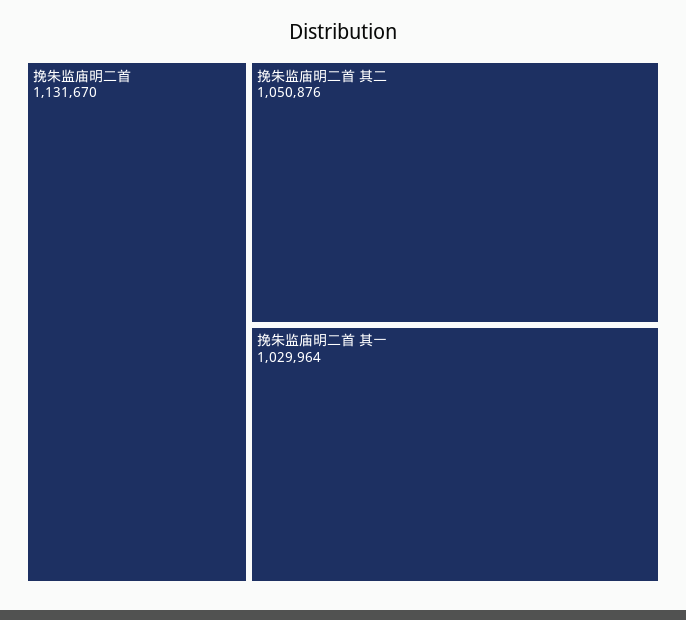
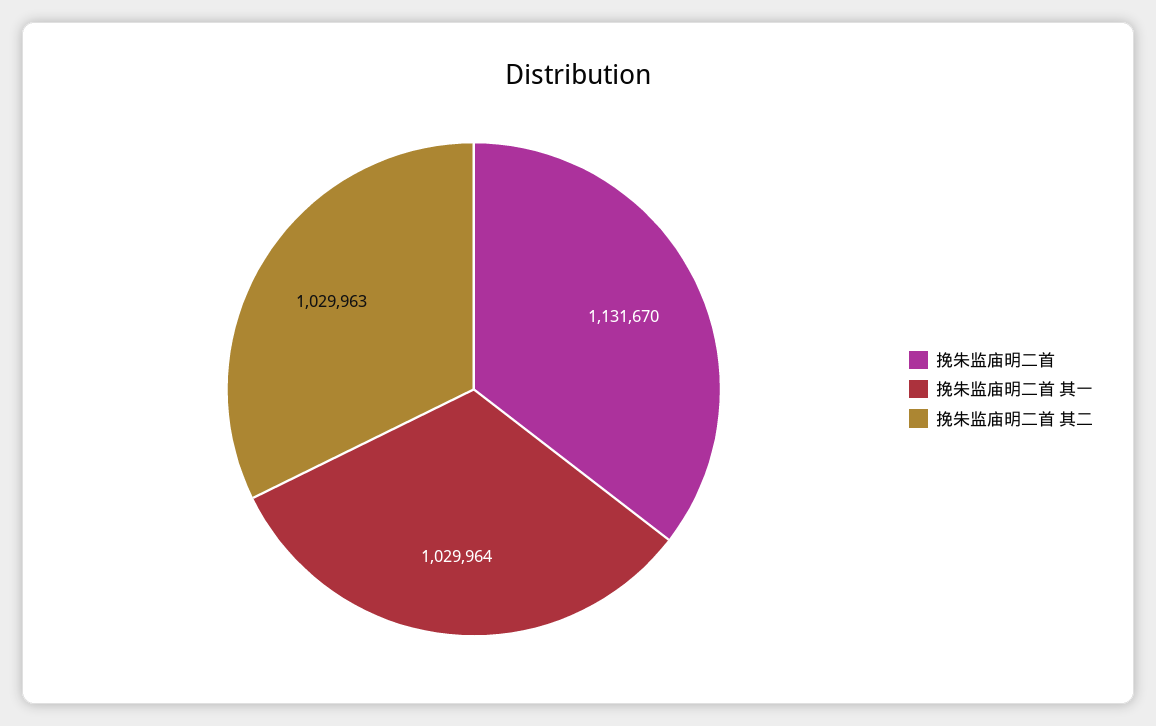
  {
    "挽朱监庙明二首": 1131670,
-   "挽朱监庙明二首 其二": 1050876,
+   "挽朱监庙明二首 其二": 1029963,
    "挽朱监庙明二首 其一": 1029964
  }

